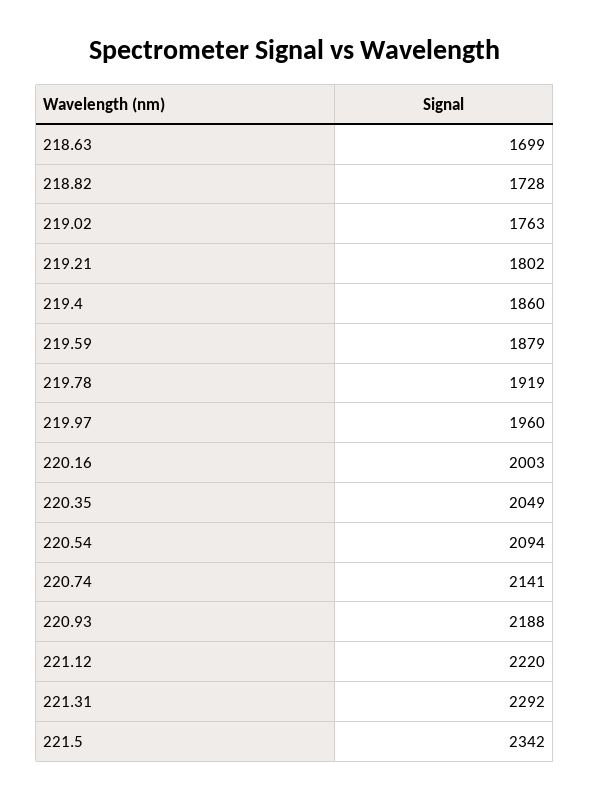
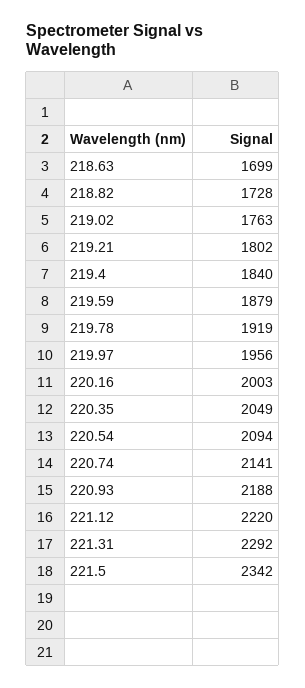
  {
    "218.63": 1699,
    "218.82": 1728,
    "219.02": 1763,
    "219.21": 1802,
-   "219.4": 1860,
+   "219.4": 1840,
    "219.59": 1879,
    "219.78": 1919,
-   "219.97": 1960,
+   "219.97": 1956,
    "220.16": 2003,
    "220.35": 2049,
    "220.54": 2094,
    "220.74": 2141,
    "220.93": 2188,
    "221.12": 2220,
    "221.31": 2292,
    "221.5": 2342
  }

